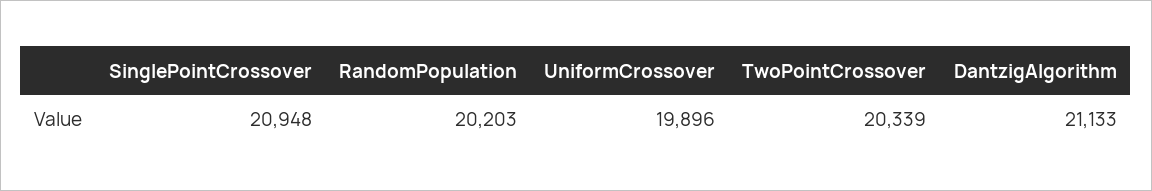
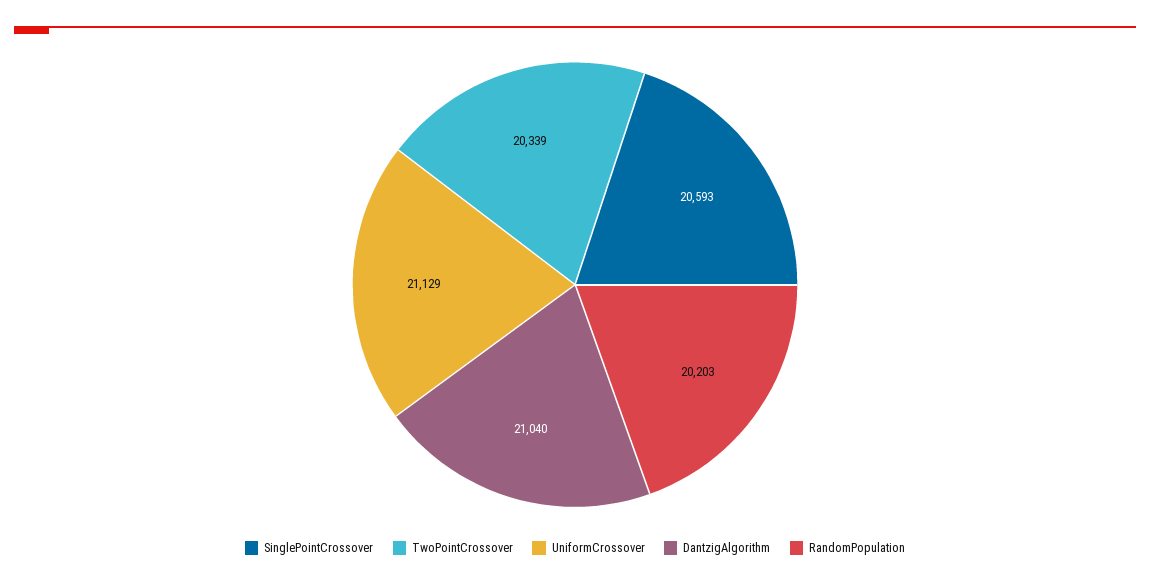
  {
-   "SinglePointCrossover": 20948,
+   "SinglePointCrossover": 20593,
    "RandomPopulation": 20203,
-   "UniformCrossover": 19896,
+   "UniformCrossover": 21129,
    "TwoPointCrossover": 20339,
-   "DantzigAlgorithm": 21133
+   "DantzigAlgorithm": 21040
  }

